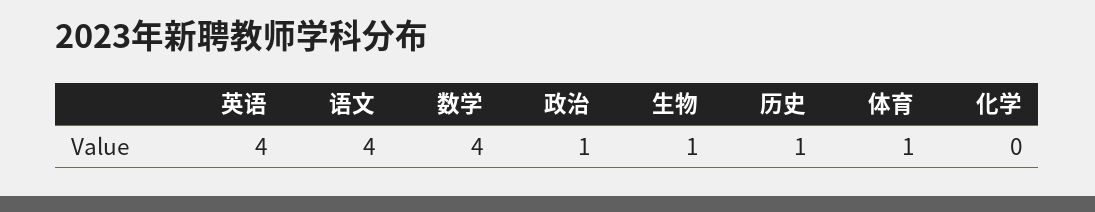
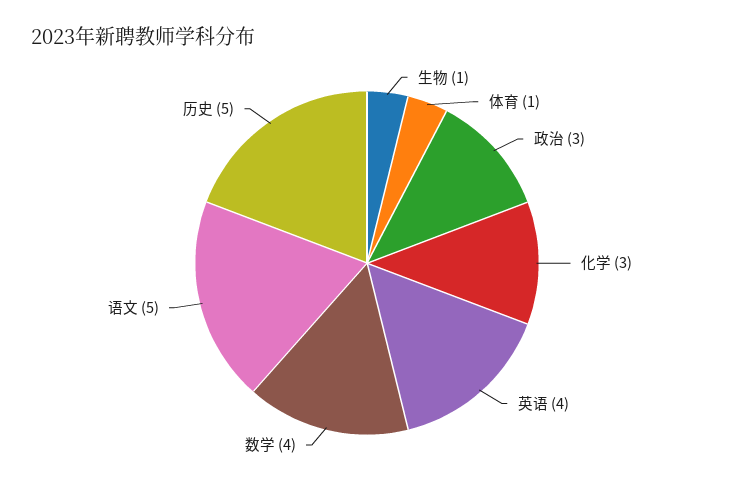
  {
    "英语": 4,
-   "语文": 4,
+   "语文": 5,
    "数学": 4,
-   "政治": 1,
+   "政治": 3,
    "生物": 1,
-   "历史": 1,
+   "历史": 5,
    "体育": 1,
-   "化学": 0
+   "化学": 3
  }

